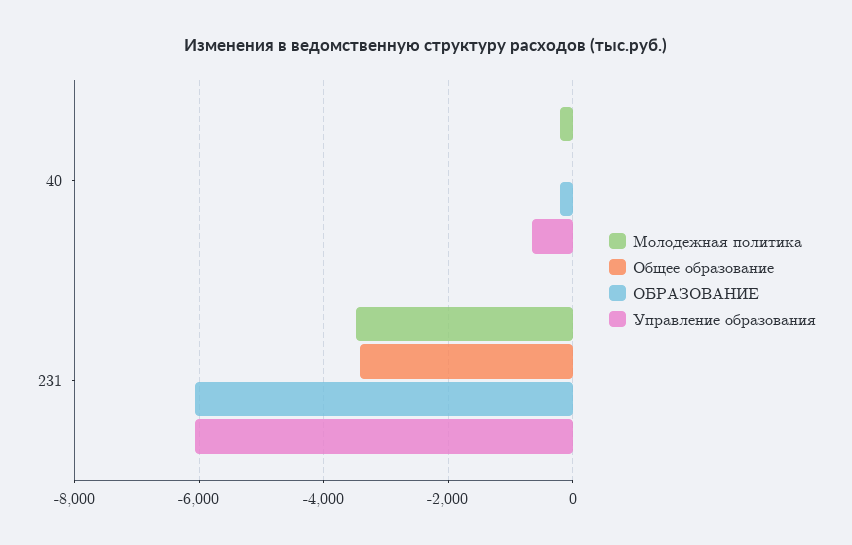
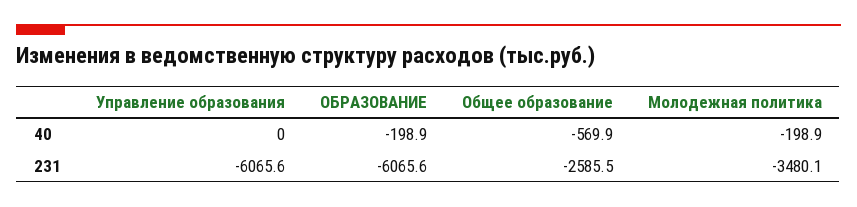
  {
    "Молодежная политика": {
      "40": -198.9,
      "231": -3480.1
    },
    "Общее образование": {
-     "40": 0,
+     "40": -569.9,
-     "231": -3400
+     "231": -2585.5
    },
    "ОБРАЗОВАНИЕ": {
      "40": -198.9,
      "231": -6065.6
    },
    "Управление образования": {
-     "40": -600,
+     "40": 0,
      "231": -6065.6
    }
  }

